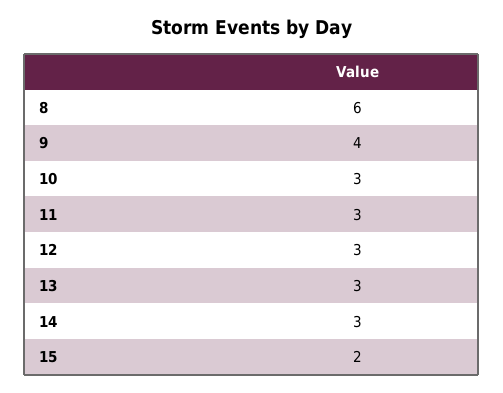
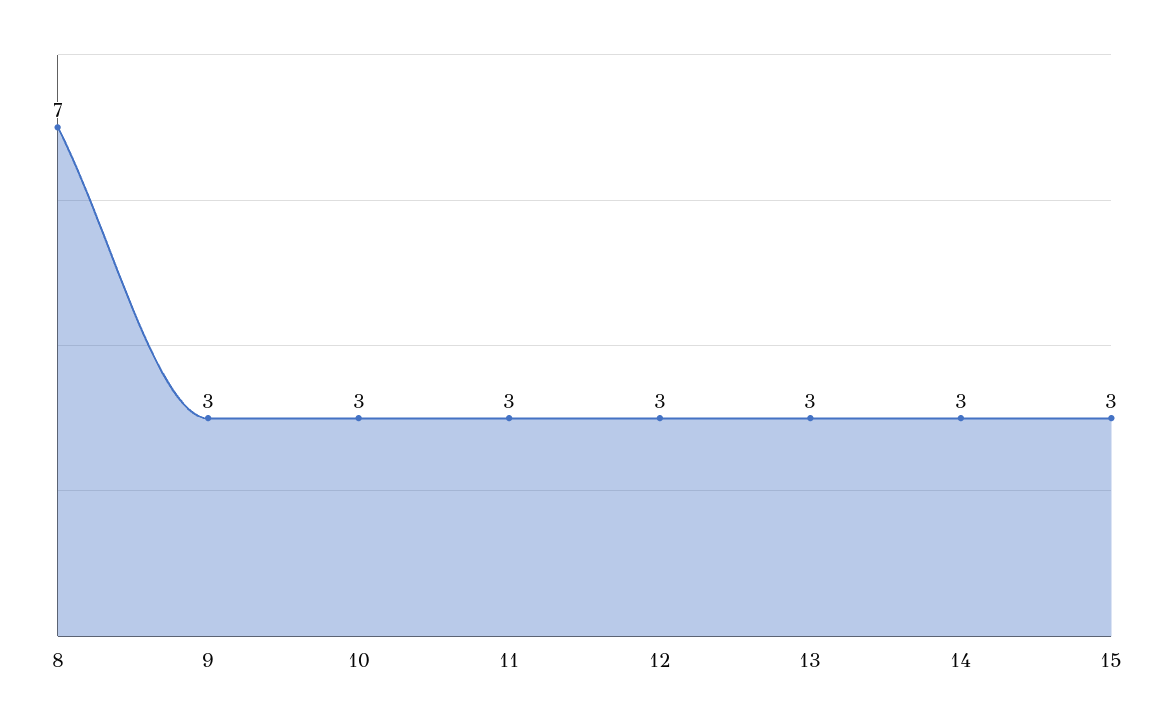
  {
-   "8": 6,
+   "8": 7,
-   "9": 4,
+   "9": 3,
    "10": 3,
    "11": 3,
    "12": 3,
    "13": 3,
    "14": 3,
-   "15": 2
+   "15": 3
  }

